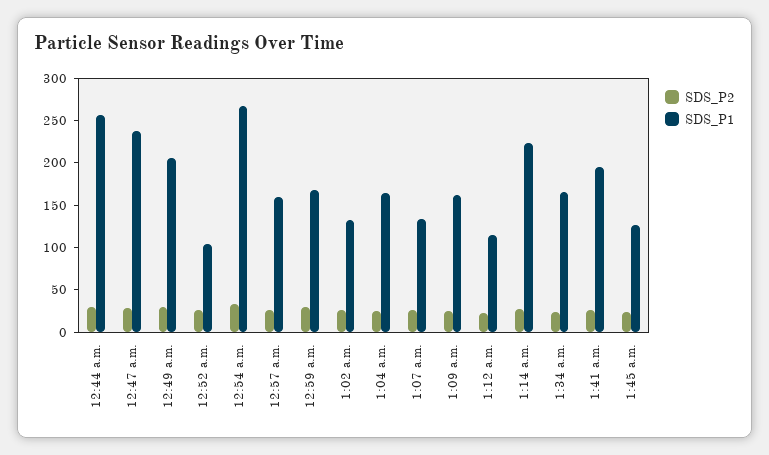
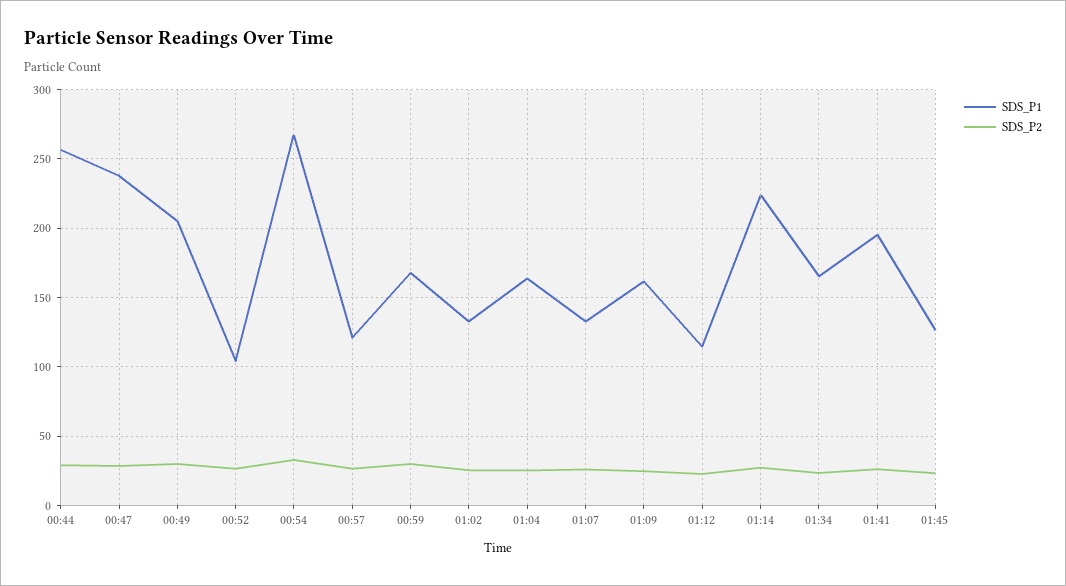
  {
    "SDS_P2": {
      "12:44 a.m.": 30,
      "12:47 a.m.": 30,
      "12:49 a.m.": 30,
      "12:52 a.m.": 25,
      "12:54 a.m.": 35,
      "12:57 a.m.": 25,
      "12:59 a.m.": 30,
      "1:02 a.m.": 25,
      "1:04 a.m.": 25,
      "1:07 a.m.": 25,
      "1:09 a.m.": 25,
      "1:12 a.m.": 25,
      "1:14 a.m.": 25,
      "1:34 a.m.": 25,
      "1:41 a.m.": 25,
      "1:45 a.m.": 25
    },
    "SDS_P1": {
      "12:44 a.m.": 255,
      "12:47 a.m.": 240,
      "12:49 a.m.": 205,
      "12:52 a.m.": 105,
      "12:54 a.m.": 265,
-     "12:57 a.m.": 160,
+     "12:57 a.m.": 120,
      "12:59 a.m.": 170,
      "1:02 a.m.": 135,
      "1:04 a.m.": 165,
      "1:07 a.m.": 135,
      "1:09 a.m.": 160,
      "1:12 a.m.": 115,
      "1:14 a.m.": 225,
      "1:34 a.m.": 165,
      "1:41 a.m.": 195,
      "1:45 a.m.": 125
    }
  }

